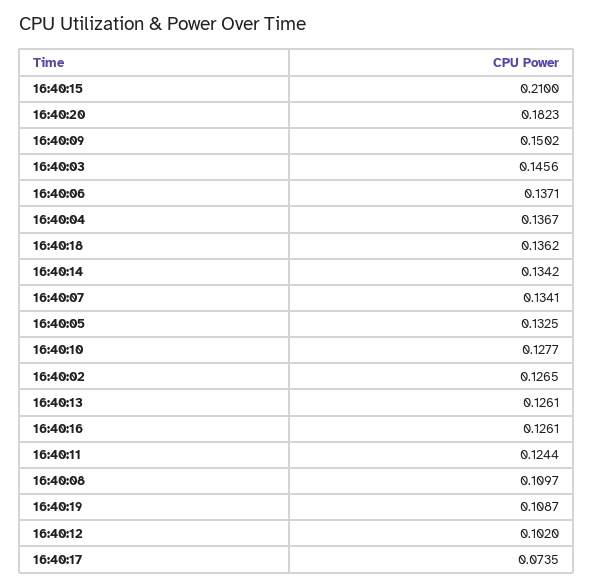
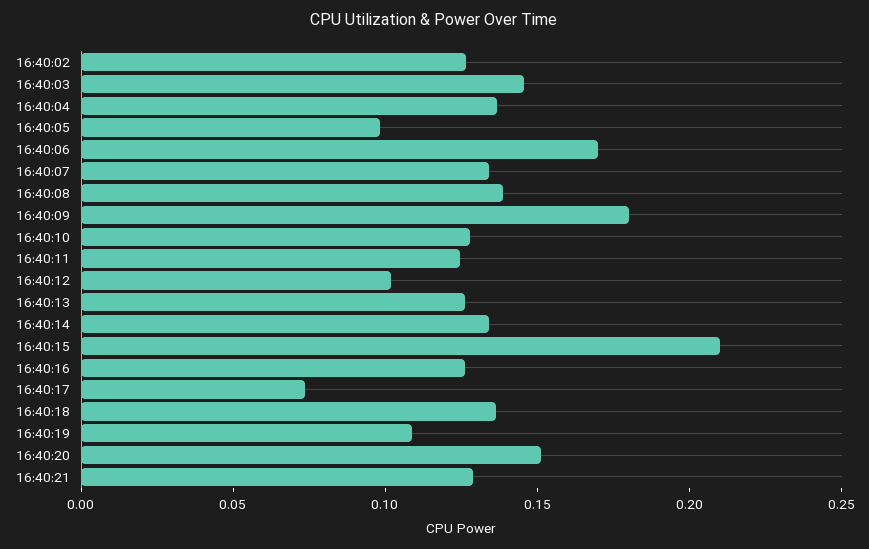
  {
    "16:40:15": 0.21,
-   "16:40:20": 0.1823,
+   "16:40:20": 0.15,
-   "16:40:09": 0.1502,
+   "16:40:09": 0.18,
    "16:40:03": 0.1456,
-   "16:40:06": 0.1371,
+   "16:40:06": 0.17,
    "16:40:04": 0.1367,
    "16:40:18": 0.1362,
    "16:40:14": 0.1342,
    "16:40:07": 0.1341,
-   "16:40:05": 0.1325,
+   "16:40:05": 0.1,
    "16:40:10": 0.1277,
    "16:40:02": 0.1265,
    "16:40:13": 0.1261,
    "16:40:16": 0.1261,
    "16:40:11": 0.1244,
-   "16:40:08": 0.1097,
+   "16:40:08": 0.14,
    "16:40:19": 0.1087,
    "16:40:12": 0.102,
-   "16:40:17": 0.0735
+   "16:40:17": 0.0735,
+   "16:40:21": 0.13
  }

